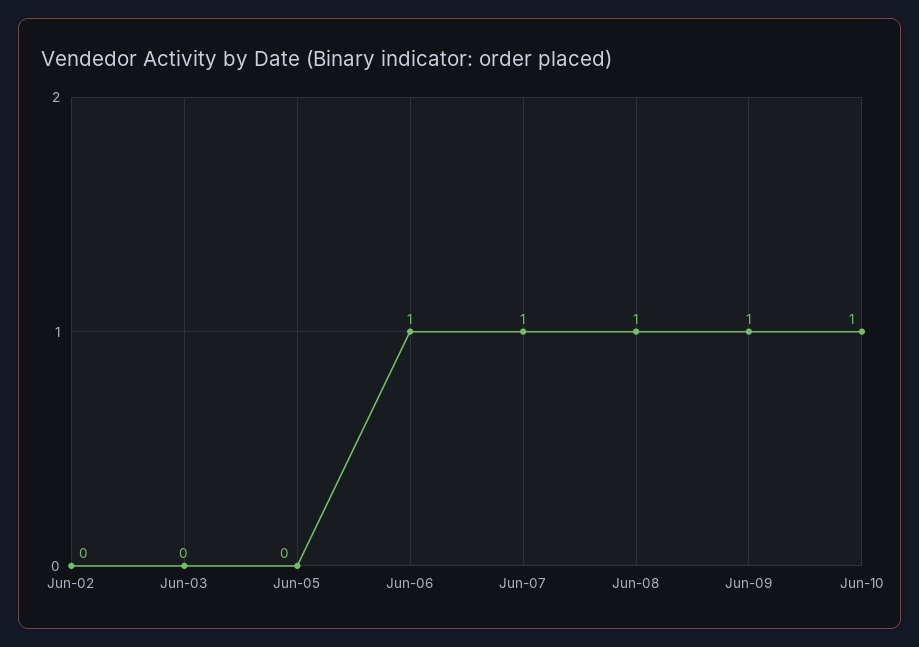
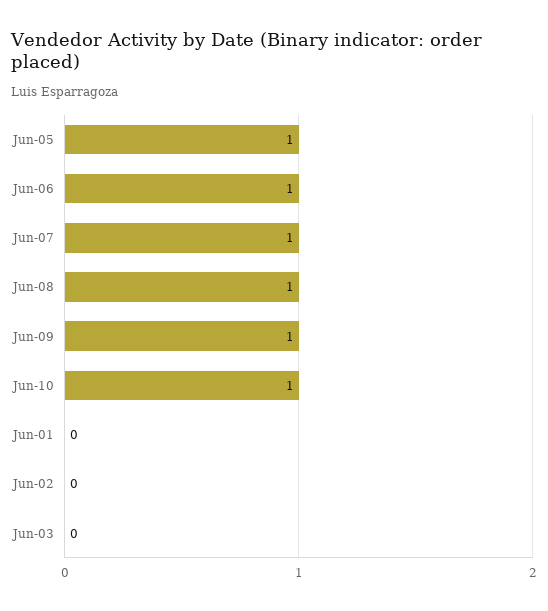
  {
    "Jun-02": 0,
    "Jun-03": 0,
-   "Jun-05": 0,
+   "Jun-05": 1,
    "Jun-06": 1,
    "Jun-07": 1,
    "Jun-08": 1,
    "Jun-09": 1,
-   "Jun-10": 1
+   "Jun-10": 1,
+   "Jun-01": 0
  }

